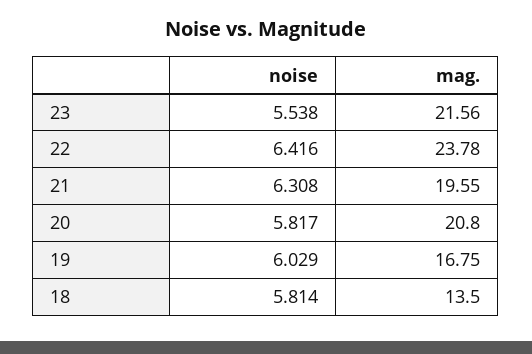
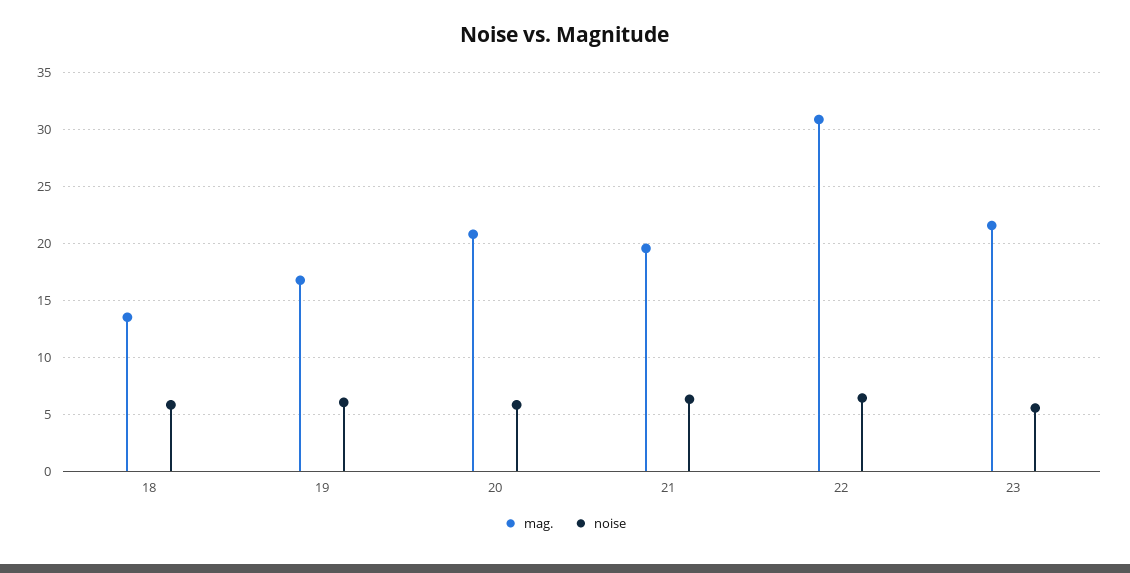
  {
    "noise": {
      "23": 5.538,
      "22": 6.416,
      "21": 6.308,
      "20": 5.817,
      "19": 6.029,
      "18": 5.814
    },
    "mag.": {
      "23": 21.56,
-     "22": 23.78,
+     "22": 31,
      "21": 19.55,
      "20": 20.8,
      "19": 16.75,
      "18": 13.5
    }
  }

